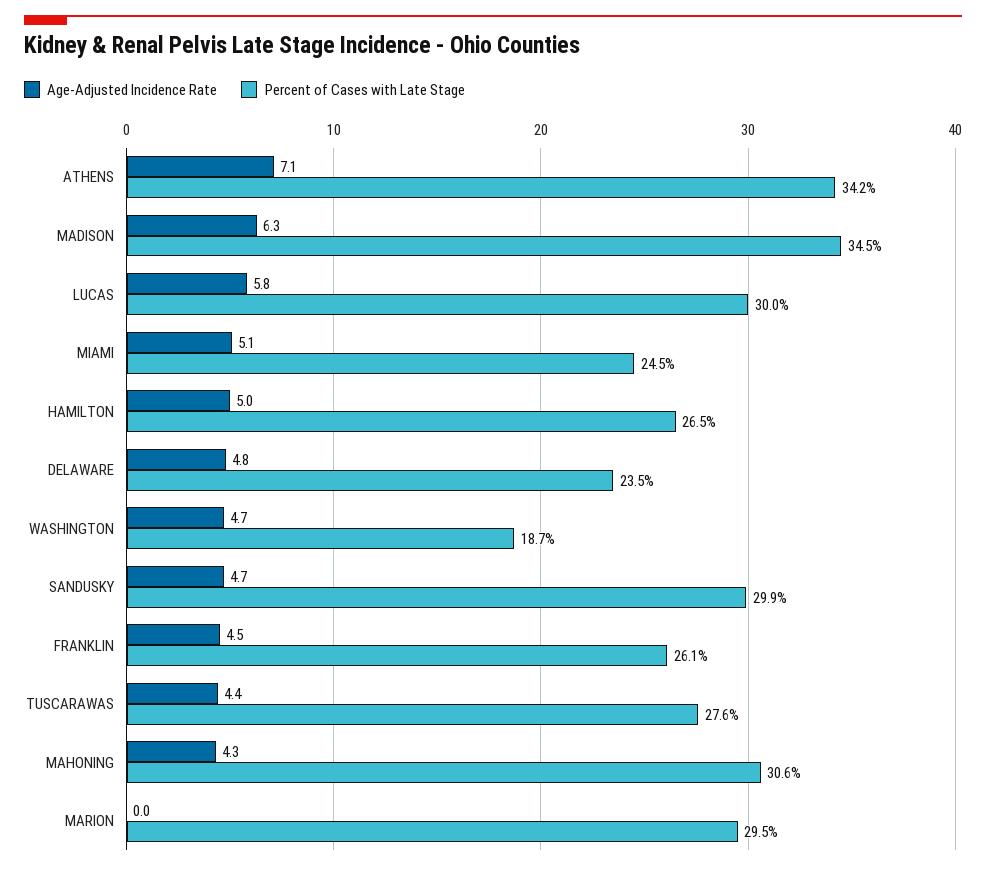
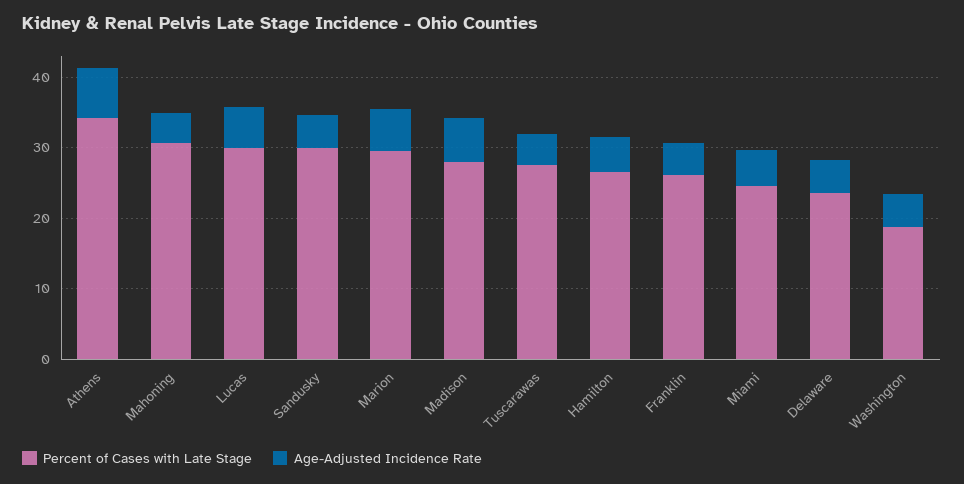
  {
    "Age-Adjusted Incidence Rate": {
      "ATHENS": 7.1,
      "MADISON": 6.3,
      "LUCAS": 5.8,
      "MIAMI": 5.1,
      "HAMILTON": 5,
      "DELAWARE": 4.8,
      "WASHINGTON": 4.7,
      "SANDUSKY": 4.7,
      "FRANKLIN": 4.5,
      "TUSCARAWAS": 4.4,
      "MAHONING": 4.3,
-     "MARION": 0
+     "MARION": 6
    },
    "Percent of Cases with Late Stage": {
      "ATHENS": 34.2,
-     "MADISON": 34.5,
+     "MADISON": 28,
      "LUCAS": 30,
      "MIAMI": 24.5,
      "HAMILTON": 26.5,
      "DELAWARE": 23.5,
      "WASHINGTON": 18.7,
      "SANDUSKY": 29.9,
      "FRANKLIN": 26.1,
      "TUSCARAWAS": 27.6,
      "MAHONING": 30.6,
      "MARION": 29.5
    }
  }

